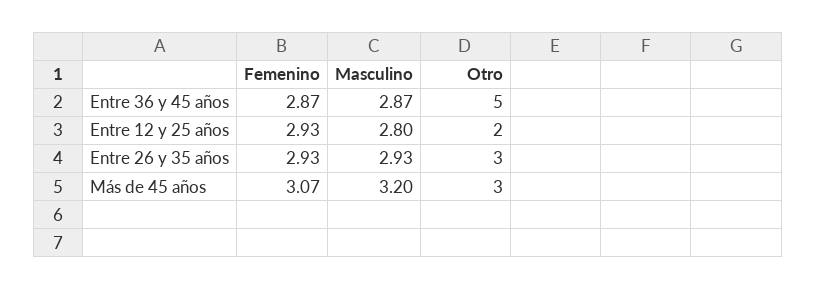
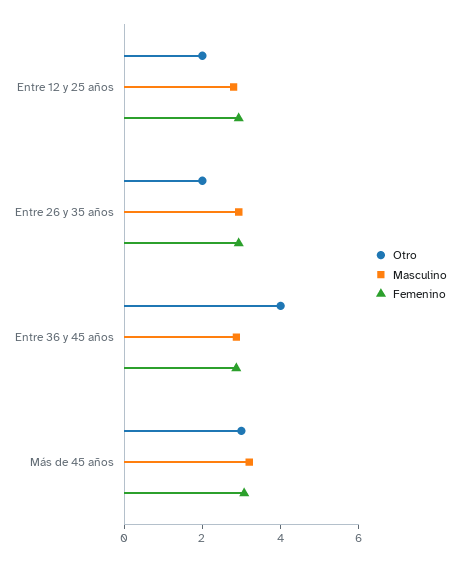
  {
    "Femenino": {
      "Entre 36 y 45 años": 2.87,
      "Entre 12 y 25 años": 2.93,
      "Entre 26 y 35 años": 2.93,
      "Más de 45 años": 3.07
    },
    "Masculino": {
      "Entre 36 y 45 años": 2.87,
      "Entre 12 y 25 años": 2.8,
      "Entre 26 y 35 años": 2.93,
      "Más de 45 años": 3.2
    },
    "Otro": {
-     "Entre 36 y 45 años": 5,
+     "Entre 36 y 45 años": 4,
      "Entre 12 y 25 años": 2,
-     "Entre 26 y 35 años": 3,
+     "Entre 26 y 35 años": 2,
      "Más de 45 años": 3
    }
  }

